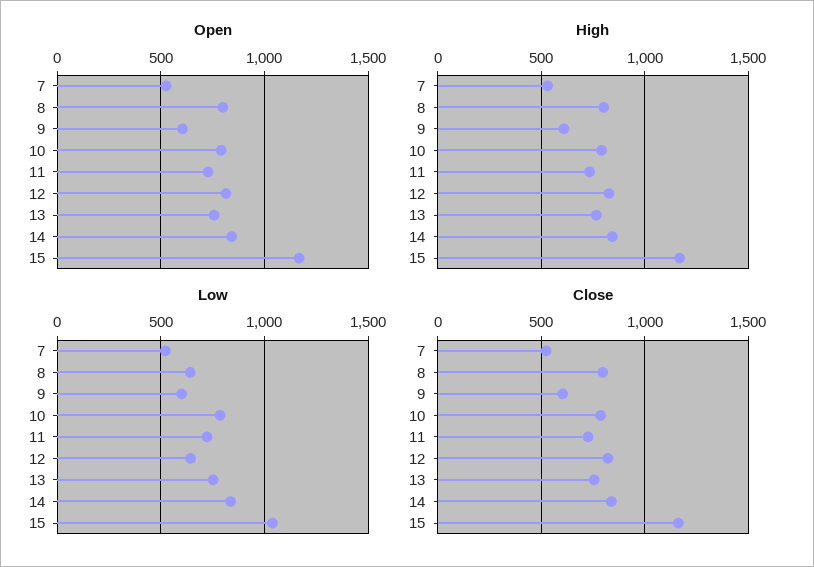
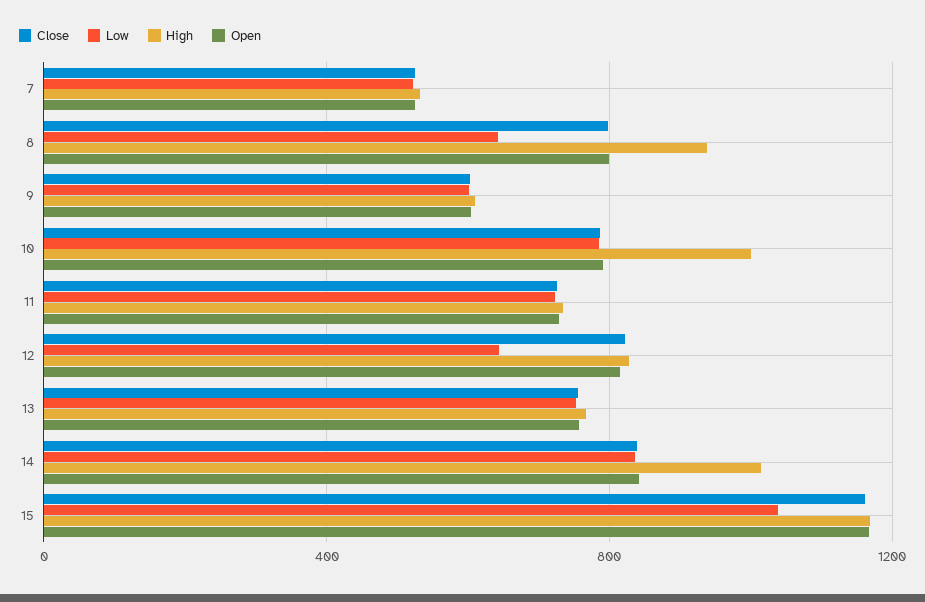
  {
    "Open": {
      "7": 550,
      "8": 800,
      "9": 600,
      "10": 800,
      "11": 750,
      "12": 800,
      "13": 750,
      "14": 850,
      "15": 1150
    },
    "High": {
      "7": 550,
-     "8": 800,
+     "8": 950,
      "9": 600,
-     "10": 800,
+     "10": 1000,
      "11": 750,
      "12": 850,
      "13": 750,
-     "14": 850,
+     "14": 1000,
      "15": 1150
    },
    "Low": {
      "7": 500,
      "8": 650,
      "9": 600,
      "10": 800,
      "11": 700,
      "12": 650,
      "13": 750,
      "14": 850,
      "15": 1050
    },
    "Close": {
      "7": 500,
      "8": 800,
      "9": 600,
      "10": 800,
      "11": 750,
      "12": 800,
      "13": 750,
      "14": 850,
      "15": 1150
    }
  }

